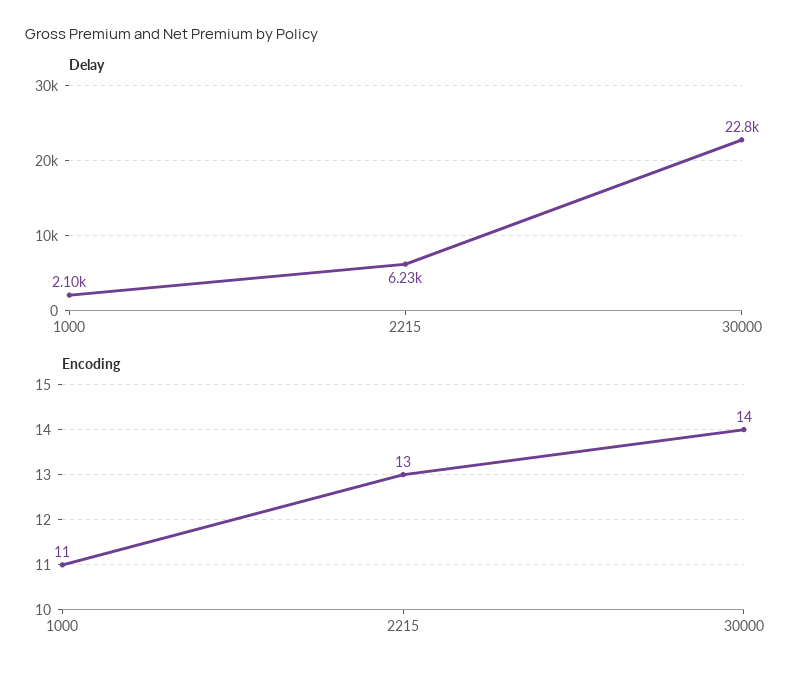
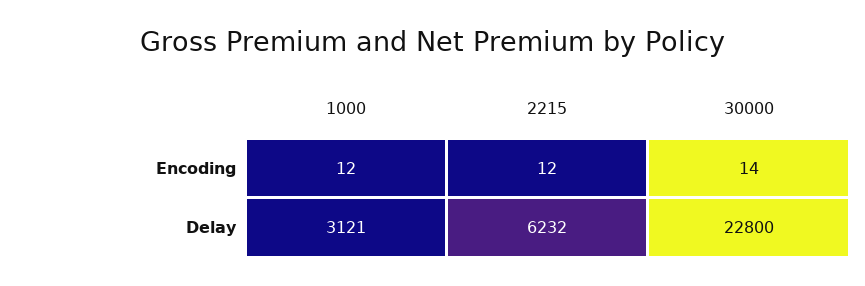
  {
    "Delay": {
-     "1000": 2100,
+     "1000": 3121,
      "2215": 6232,
      "30000": 22800
    },
    "Encoding": {
-     "1000": 11,
+     "1000": 12,
-     "2215": 13,
+     "2215": 12,
      "30000": 14
    }
  }

